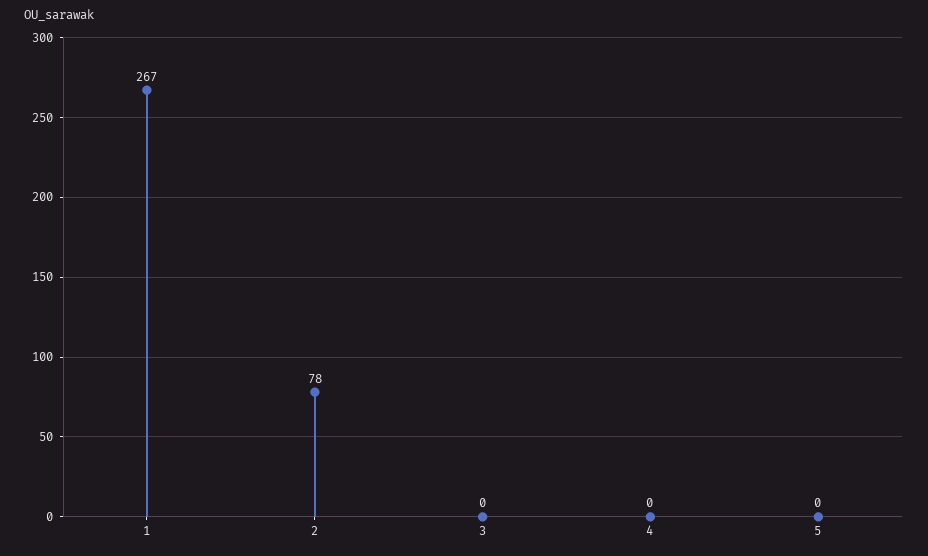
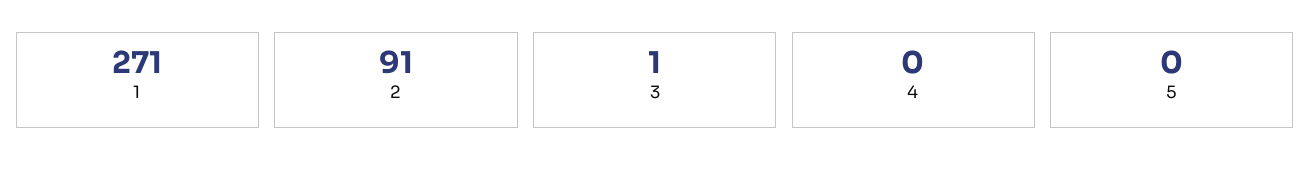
  {
-   "1": 267,
+   "1": 271,
-   "2": 78,
+   "2": 91,
-   "3": 0,
+   "3": 1,
    "4": 0,
    "5": 0
  }

